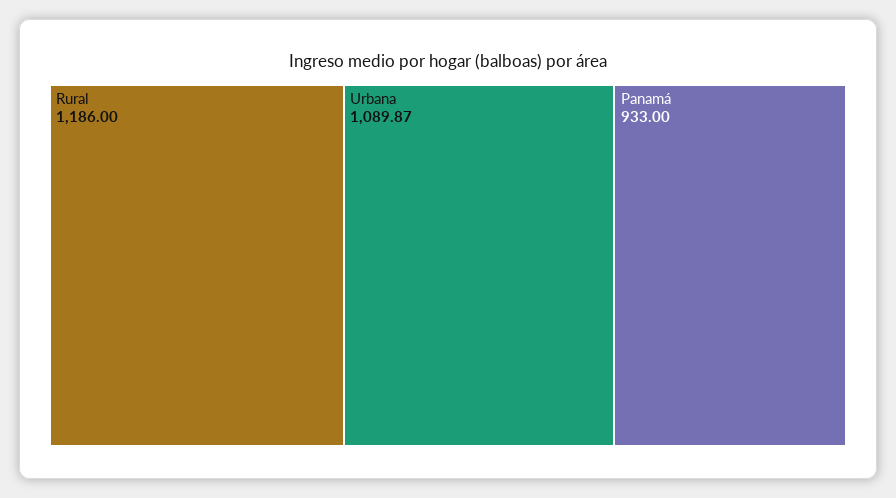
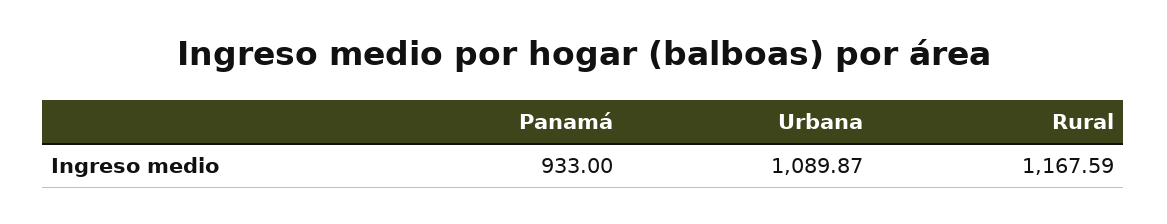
  {
-   "Rural": 1186,
+   "Rural": 1167.59,
    "Urbana": 1089.87,
    "Panamá": 933
  }

